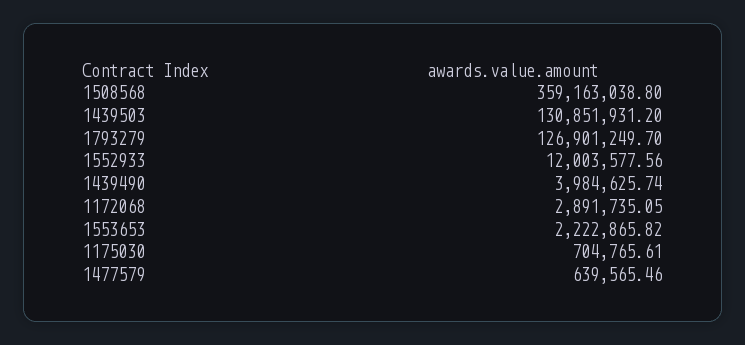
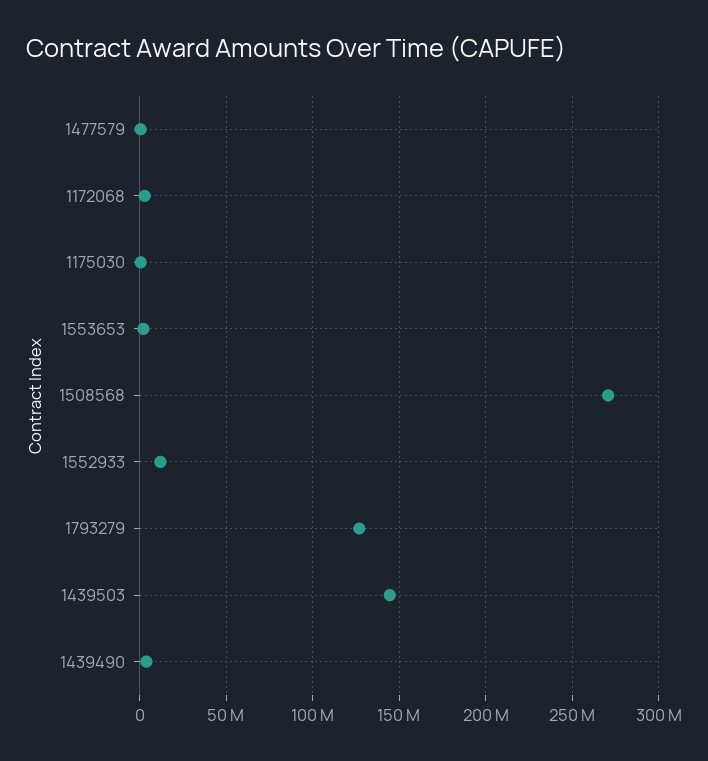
  {
-   "1508568": 359163038.8,
+   "1508568": 270000000,
-   "1439503": 130851931.2,
+   "1439503": 145000000,
    "1793279": 126901249.7,
    "1552933": 12003577.56,
    "1439490": 3984625.74,
    "1172068": 2891735.05,
    "1553653": 2222865.82,
    "1175030": 704765.61,
    "1477579": 639565.46
  }

